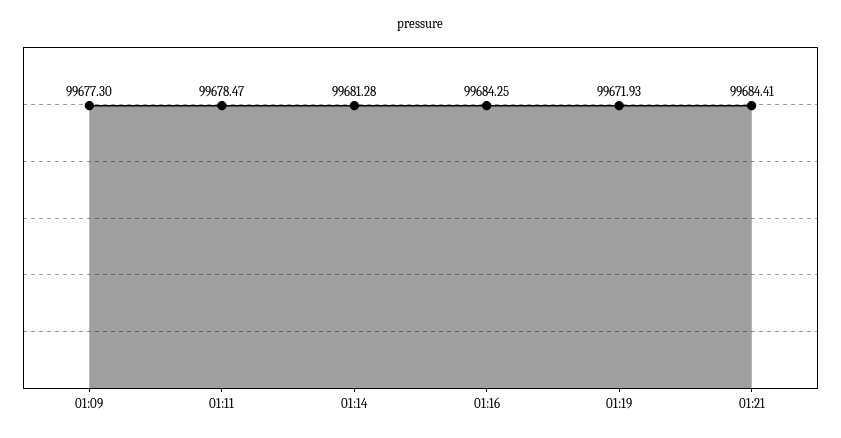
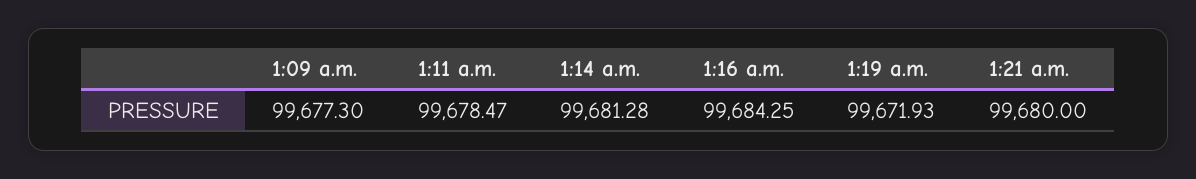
  {
    "01:09": 99677.3,
    "01:11": 99678.47,
    "01:14": 99681.28,
    "01:16": 99684.25,
    "01:19": 99671.93,
-   "01:21": 99684.41
+   "01:21": 99680
  }

